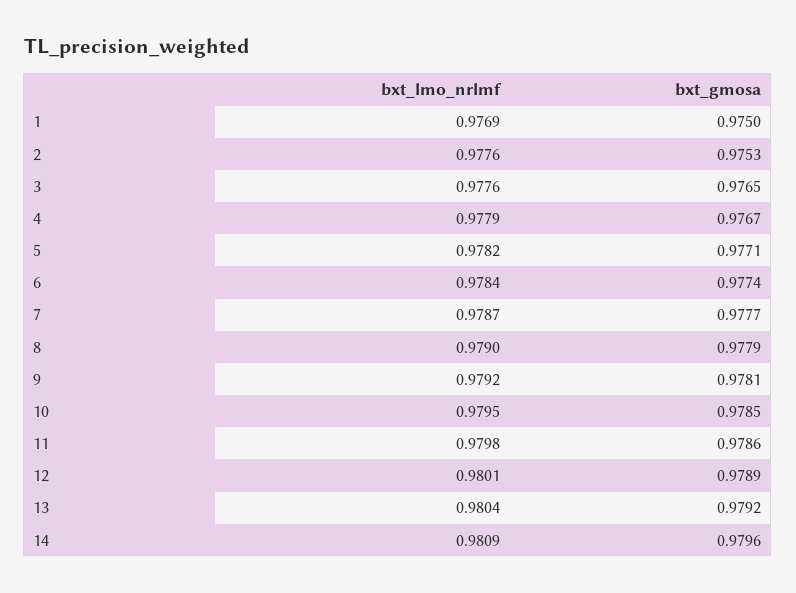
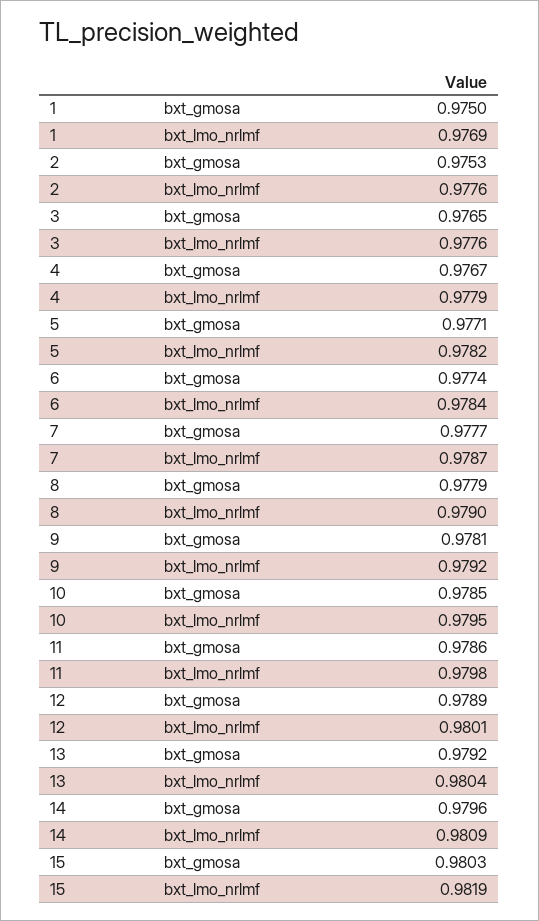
  {
    "bxt_lmo_nrlmf": {
      "1": 0.9769,
      "2": 0.9776,
      "3": 0.9776,
      "4": 0.9779,
      "5": 0.9782,
      "6": 0.9784,
      "7": 0.9787,
      "8": 0.979,
      "9": 0.9792,
      "10": 0.9795,
      "11": 0.9798,
      "12": 0.9801,
      "13": 0.9804,
-     "14": 0.9809
+     "14": 0.9809,
+     "15": 0.9819
    },
    "bxt_gmosa": {
      "1": 0.975,
      "2": 0.9753,
      "3": 0.9765,
      "4": 0.9767,
      "5": 0.9771,
      "6": 0.9774,
      "7": 0.9777,
      "8": 0.9779,
      "9": 0.9781,
      "10": 0.9785,
      "11": 0.9786,
      "12": 0.9789,
      "13": 0.9792,
-     "14": 0.9796
+     "14": 0.9796,
+     "15": 0.9803
    }
  }

